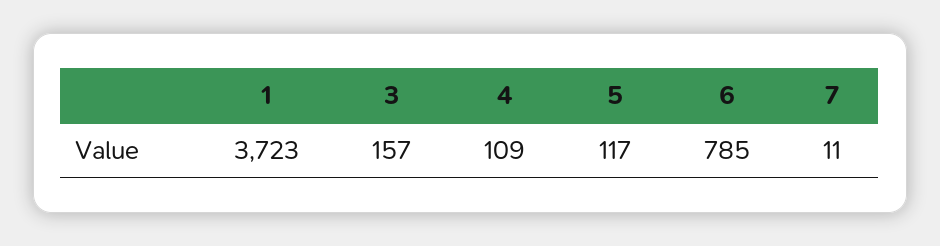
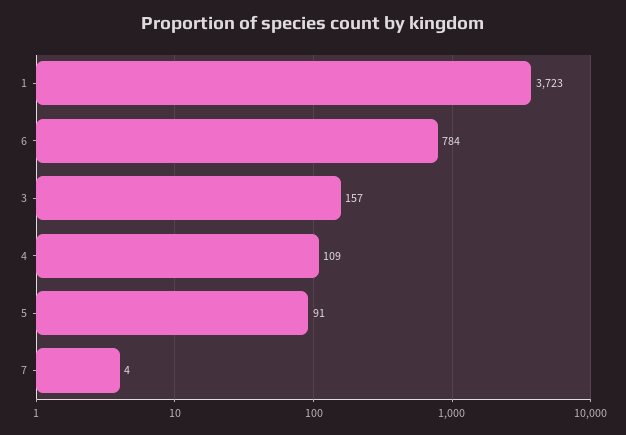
  {
    "1": 3723,
    "3": 157,
    "4": 109,
-   "5": 117,
+   "5": 91,
-   "6": 785,
+   "6": 784,
-   "7": 11
+   "7": 4
  }

